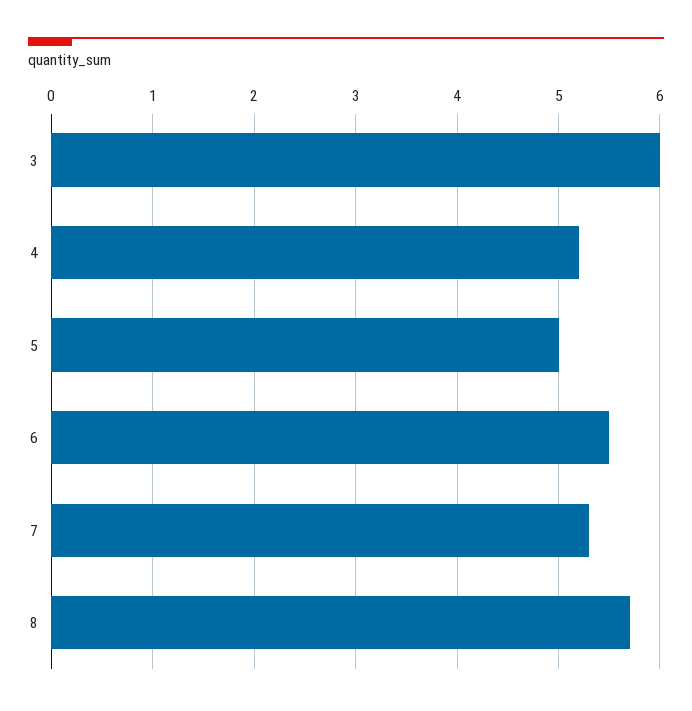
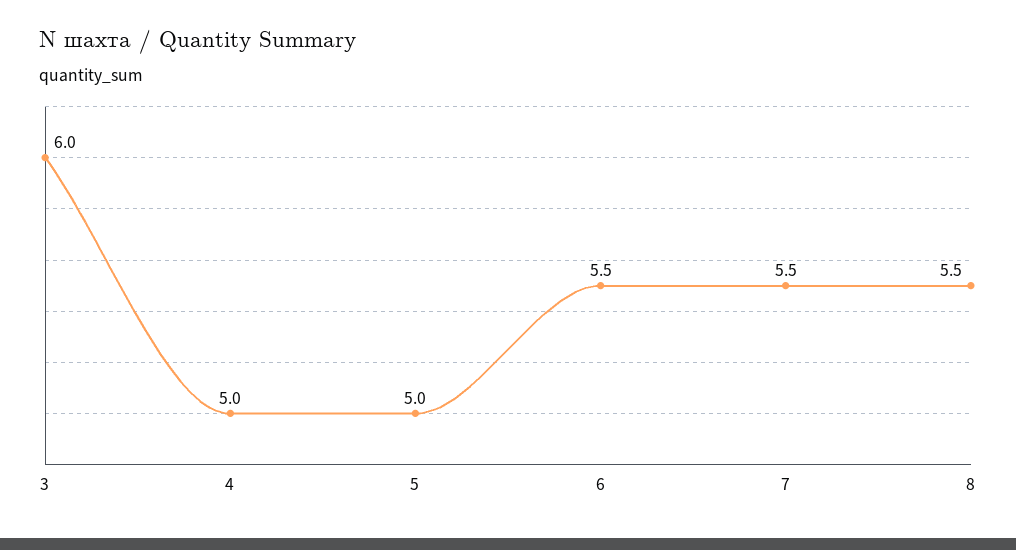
  {
    "3": 6,
-   "4": 5.2,
+   "4": 5,
    "5": 5,
    "6": 5.5,
-   "7": 5.3,
+   "7": 5.5,
-   "8": 5.7
+   "8": 5.5
  }

